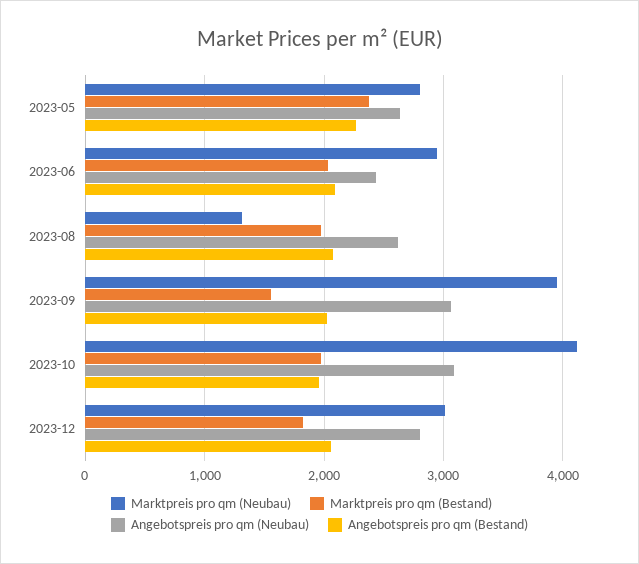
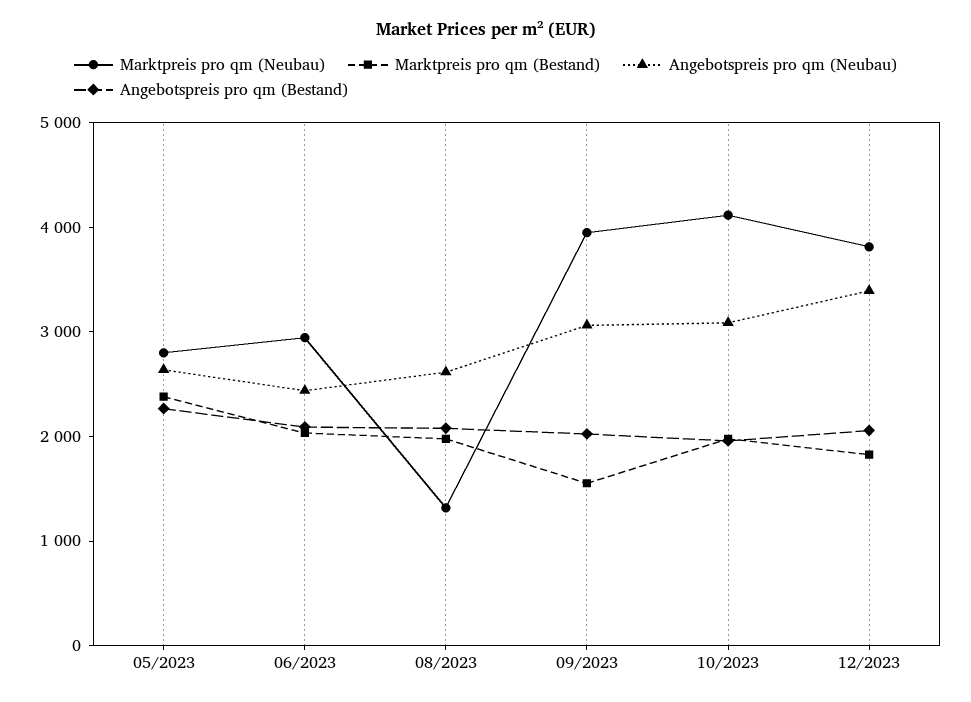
  {
    "Marktpreis pro qm (Neubau)": {
      "2023-05": 2800,
      "2023-06": 2900,
      "2023-08": 1300,
      "2023-09": 4000,
      "2023-10": 4100,
-     "2023-12": 3000
+     "2023-12": 3800
    },
    "Marktpreis pro qm (Bestand)": {
      "2023-05": 2400,
      "2023-06": 2000,
      "2023-08": 2000,
      "2023-09": 1600,
      "2023-10": 2000,
      "2023-12": 1800
    },
    "Angebotspreis pro qm (Neubau)": {
      "2023-05": 2600,
      "2023-06": 2400,
      "2023-08": 2600,
      "2023-09": 3100,
      "2023-10": 3100,
-     "2023-12": 2800
+     "2023-12": 3400
    },
    "Angebotspreis pro qm (Bestand)": {
      "2023-05": 2300,
      "2023-06": 2100,
      "2023-08": 2100,
      "2023-09": 2000,
      "2023-10": 2000,
      "2023-12": 2100
    }
  }

